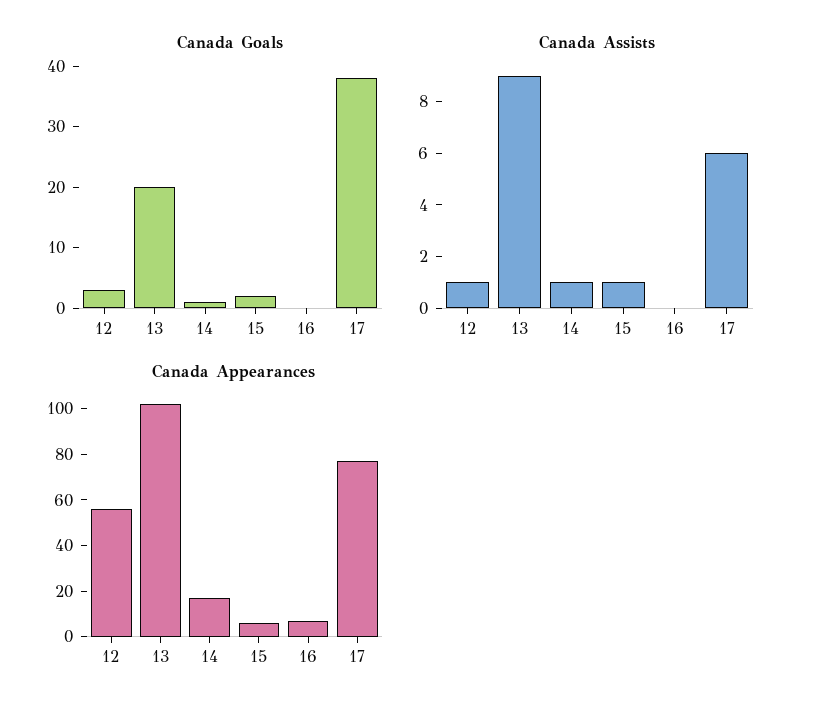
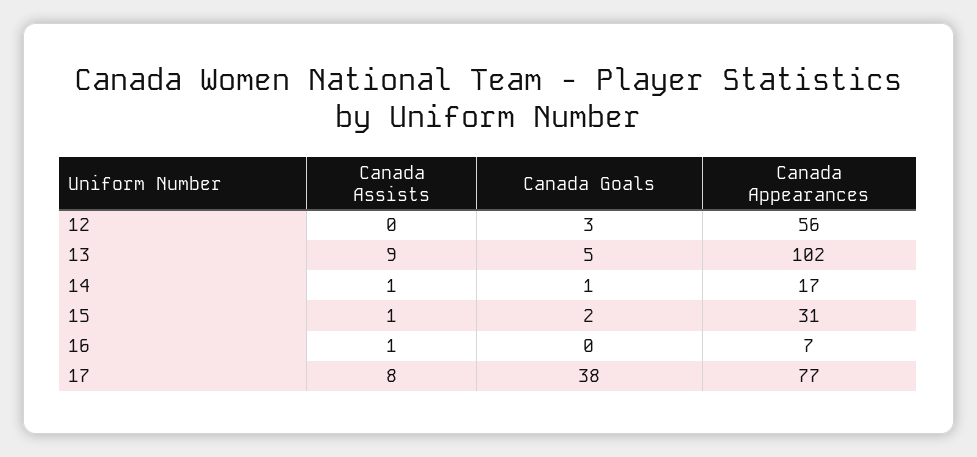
  {
    "Canada Goals": {
      "12": 3,
-     "13": 20,
+     "13": 5,
      "14": 1,
      "15": 2,
      "16": 0,
      "17": 38
    },
    "Canada Assists": {
-     "12": 1,
+     "12": 0,
      "13": 9,
      "14": 1,
      "15": 1,
-     "16": 0,
+     "16": 1,
-     "17": 6
+     "17": 8
    },
    "Canada Appearances": {
      "12": 56,
      "13": 102,
      "14": 17,
-     "15": 5,
+     "15": 31,
      "16": 7,
      "17": 77
    }
  }

